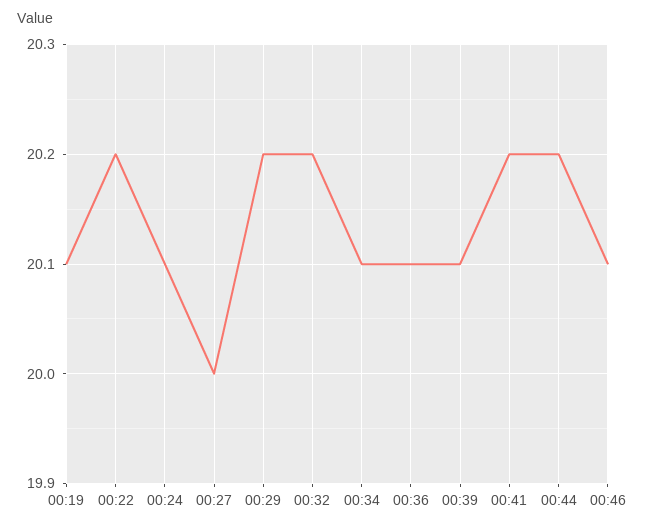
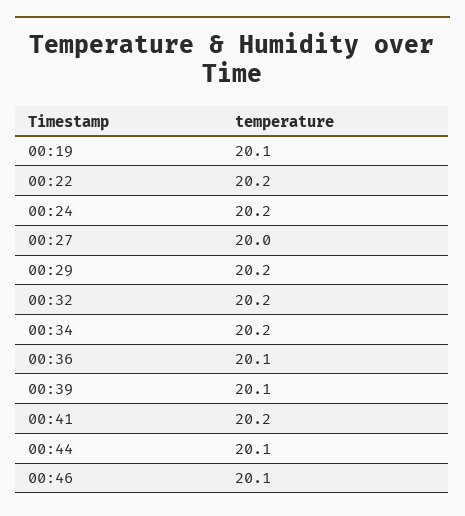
  {
    "00:19": 20.1,
    "00:22": 20.2,
-   "00:24": 20.1,
+   "00:24": 20.2,
    "00:27": 20,
    "00:29": 20.2,
    "00:32": 20.2,
-   "00:34": 20.1,
+   "00:34": 20.2,
    "00:36": 20.1,
    "00:39": 20.1,
    "00:41": 20.2,
-   "00:44": 20.2,
+   "00:44": 20.1,
    "00:46": 20.1
  }

